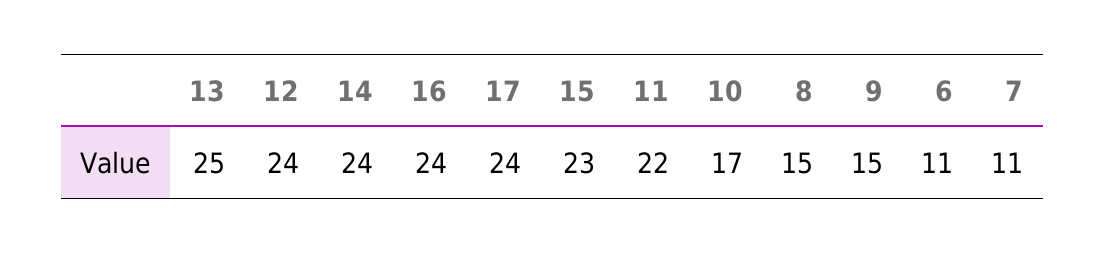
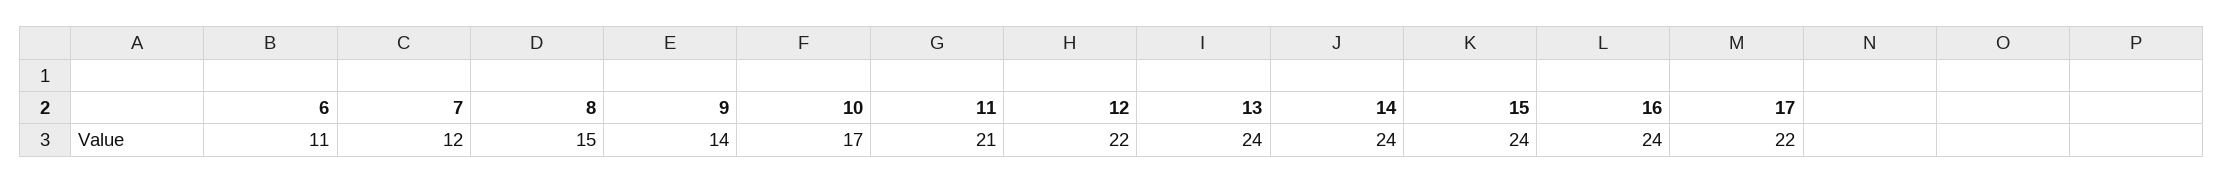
  {
-   "13": 25,
+   "13": 24,
-   "12": 24,
+   "12": 22,
    "14": 24,
    "16": 24,
-   "17": 24,
+   "17": 22,
-   "15": 23,
+   "15": 24,
-   "11": 22,
+   "11": 21,
    "10": 17,
    "8": 15,
-   "9": 15,
+   "9": 14,
    "6": 11,
-   "7": 11
+   "7": 12
  }

